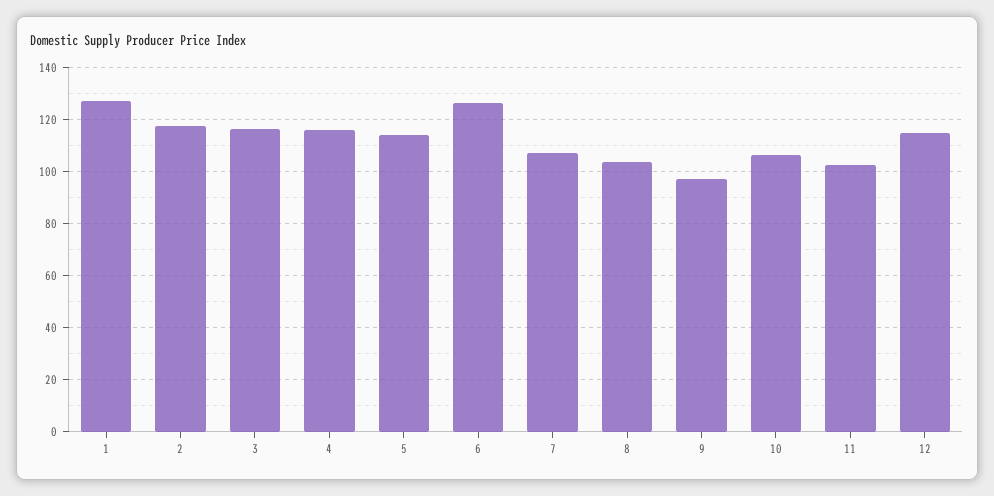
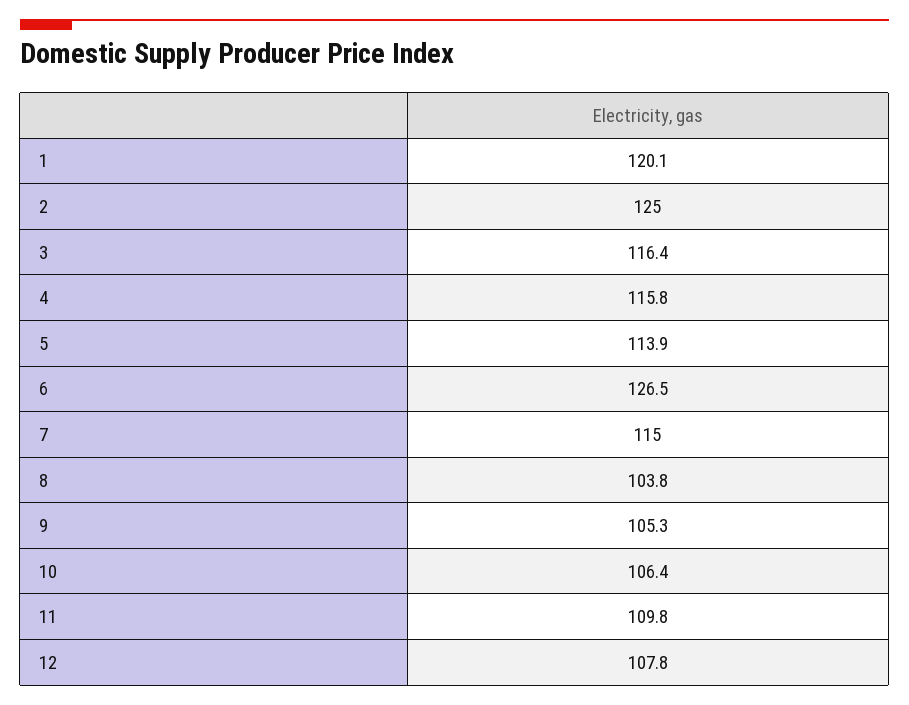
  {
-   "1": 127.5,
+   "1": 120.1,
-   "2": 117.5,
+   "2": 125,
    "3": 116.4,
    "4": 115.8,
    "5": 113.9,
    "6": 126.5,
-   "7": 107.5,
+   "7": 115,
    "8": 103.8,
-   "9": 97.5,
+   "9": 105.3,
    "10": 106.4,
-   "11": 102.5,
+   "11": 109.8,
-   "12": 115
+   "12": 107.8
  }

